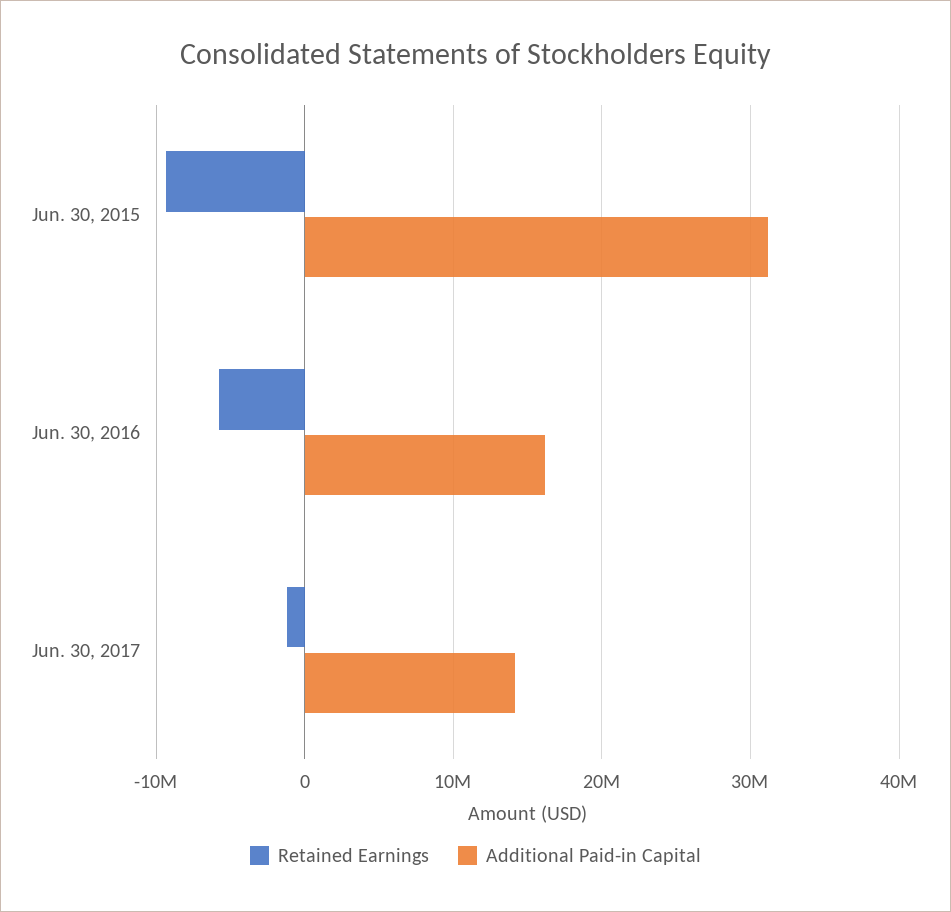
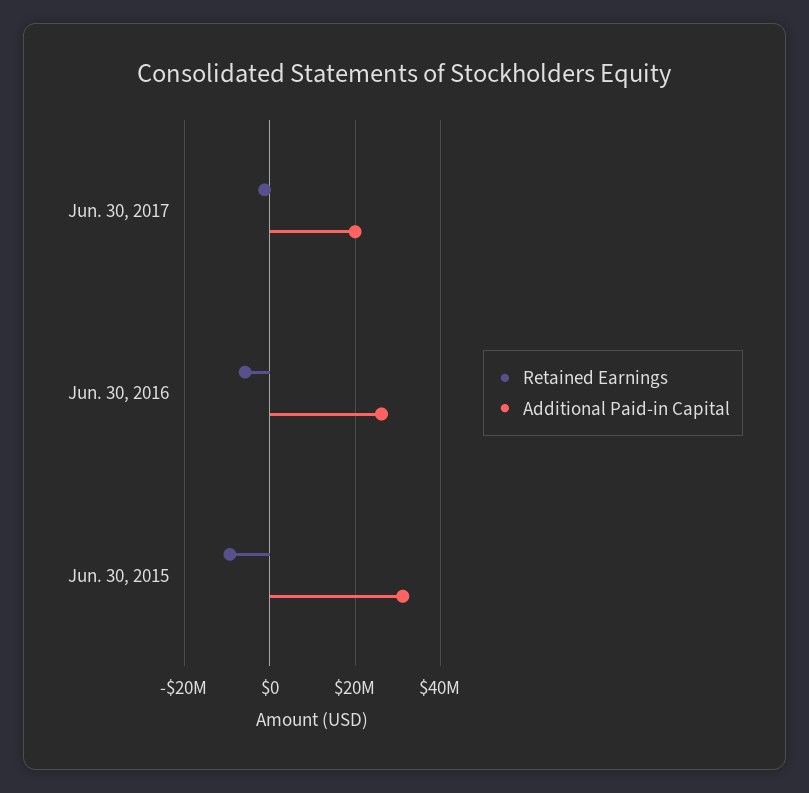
  {
    "Retained Earnings": {
      "Jun. 30, 2015": -9000000,
      "Jun. 30, 2016": -6000000,
      "Jun. 30, 2017": -1000000
    },
    "Additional Paid-in Capital": {
      "Jun. 30, 2015": 31000000,
-     "Jun. 30, 2016": 16000000,
+     "Jun. 30, 2016": 26000000,
-     "Jun. 30, 2017": 14000000
+     "Jun. 30, 2017": 20000000
    }
  }

